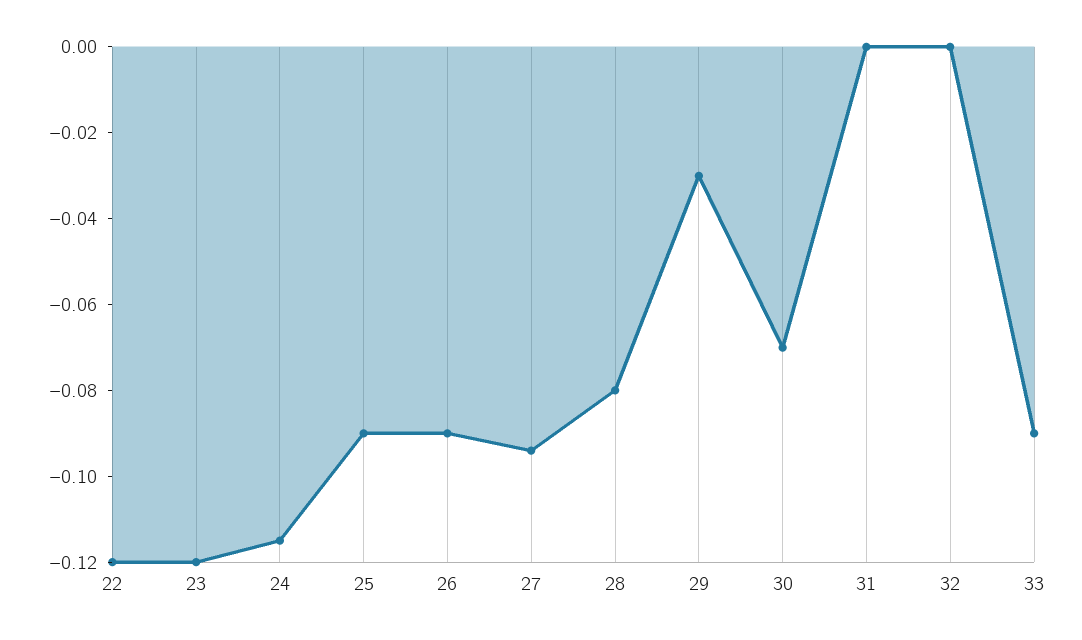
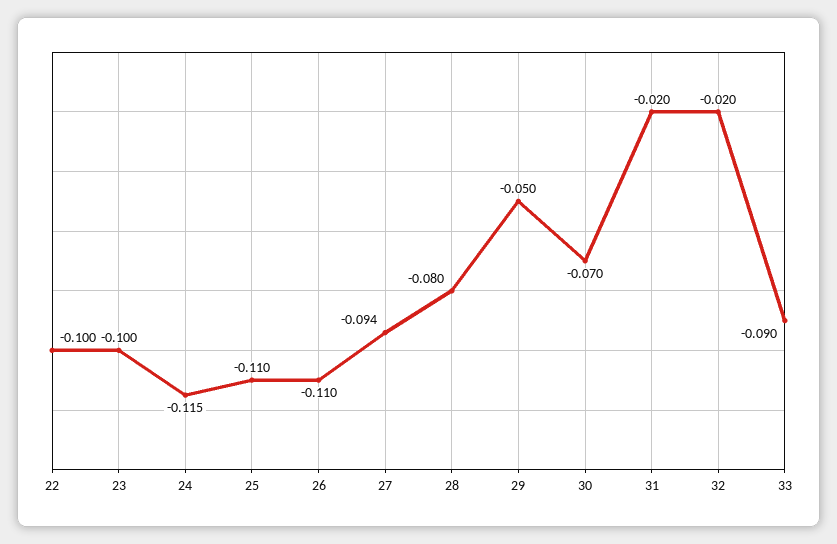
  {
-   "22": -0.12,
+   "22": -0.1,
-   "23": -0.12,
+   "23": -0.1,
    "24": -0.115,
-   "25": -0.09,
+   "25": -0.11,
-   "26": -0.09,
+   "26": -0.11,
    "27": -0.094,
    "28": -0.08,
-   "29": -0.03,
+   "29": -0.05,
    "30": -0.07,
-   "31": 0,
+   "31": -0.02,
-   "32": 0,
+   "32": -0.02,
    "33": -0.09
  }

